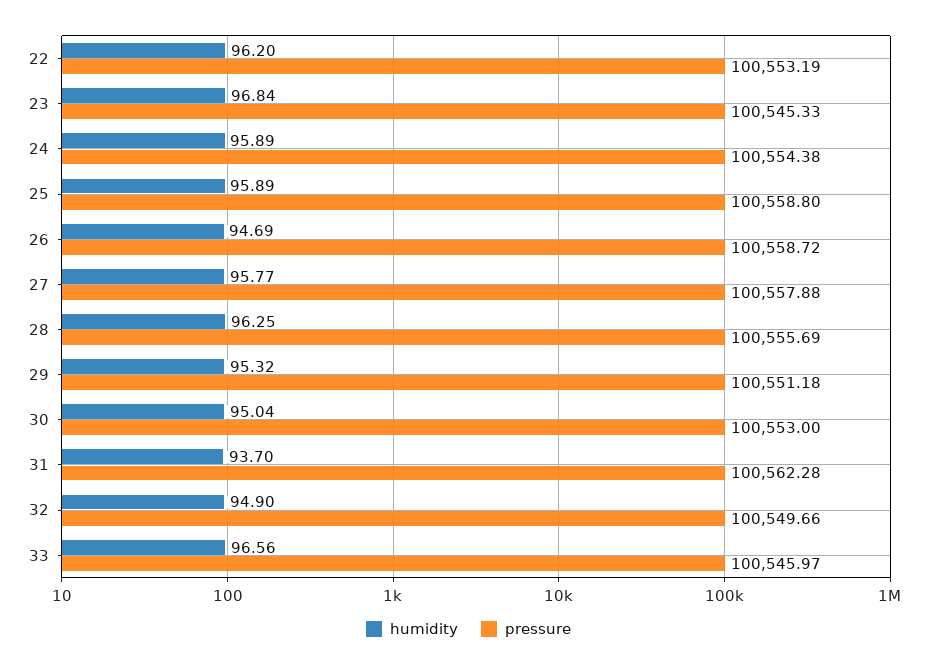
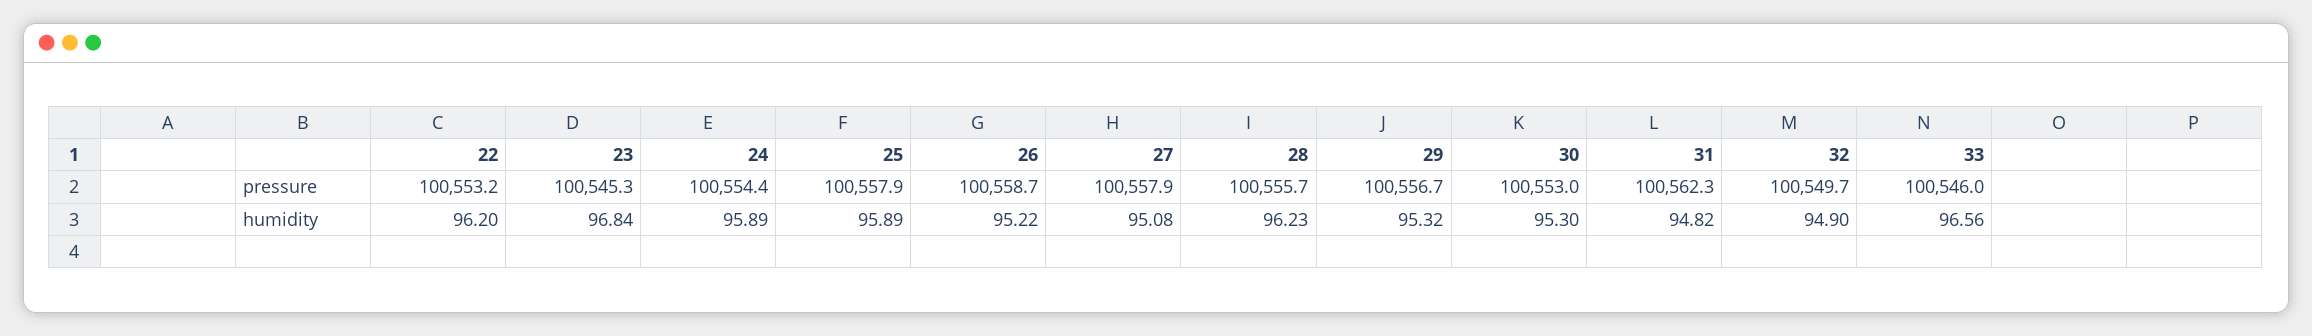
  {
    "humidity": {
      "22": 96.2,
      "23": 96.84,
      "24": 95.89,
      "25": 95.89,
-     "26": 94.69,
+     "26": 95.22,
-     "27": 95.77,
+     "27": 95.08,
-     "28": 96.25,
+     "28": 96.23,
      "29": 95.32,
-     "30": 95.04,
+     "30": 95.3,
-     "31": 93.7,
+     "31": 94.82,
      "32": 94.9,
      "33": 96.56
    },
    "pressure": {
      "22": 100553.19,
      "23": 100545.33,
      "24": 100554.38,
-     "25": 100558.8,
+     "25": 100557.9,
      "26": 100558.72,
      "27": 100557.88,
      "28": 100555.69,
-     "29": 100551.18,
+     "29": 100556.7,
      "30": 100553,
      "31": 100562.28,
      "32": 100549.66,
      "33": 100545.97
    }
  }

